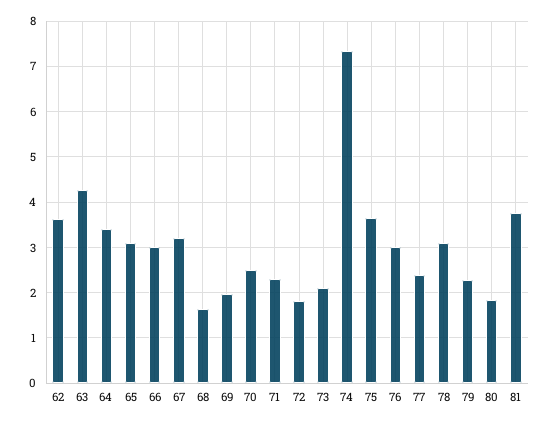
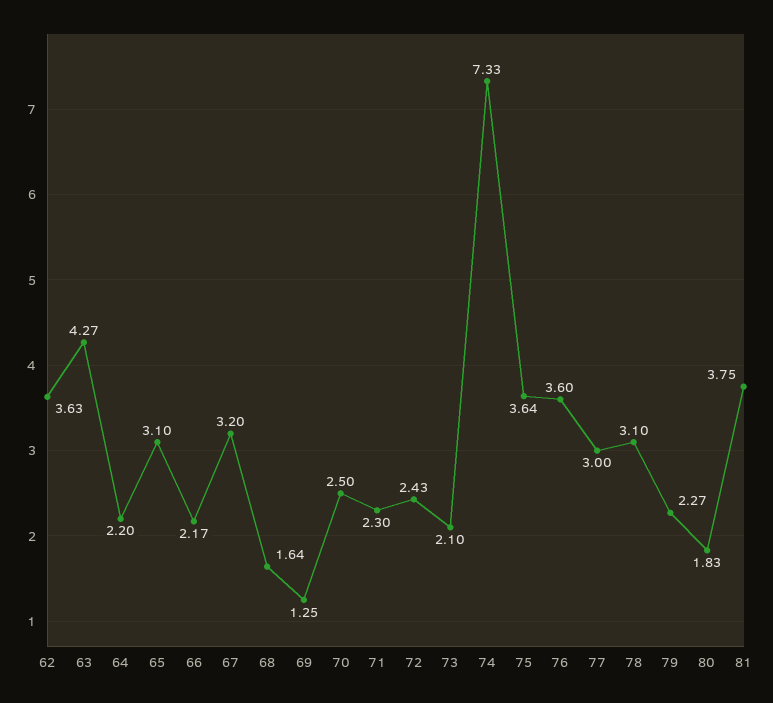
  {
    "62": 3.63,
    "63": 4.27,
-   "64": 3.4,
+   "64": 2.2,
    "65": 3.1,
-   "66": 3,
+   "66": 2.17,
    "67": 3.2,
    "68": 1.64,
-   "69": 2,
+   "69": 1.25,
    "70": 2.5,
    "71": 2.3,
-   "72": 1.8,
+   "72": 2.43,
    "73": 2.1,
    "74": 7.33,
    "75": 3.64,
-   "76": 3,
+   "76": 3.6,
-   "77": 2.4,
+   "77": 3,
    "78": 3.1,
    "79": 2.27,
    "80": 1.83,
    "81": 3.75
  }

